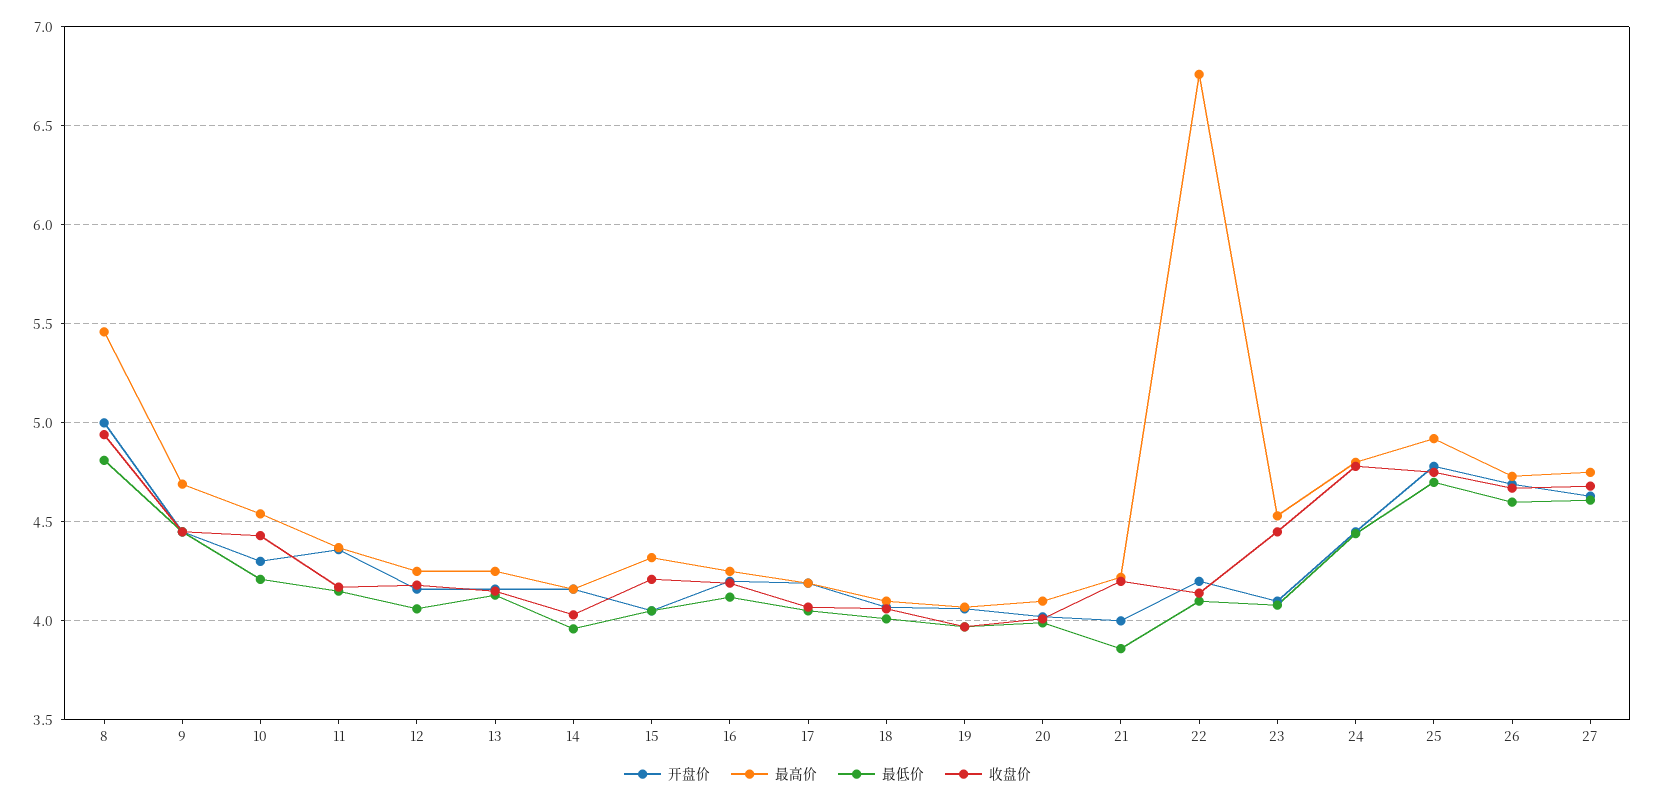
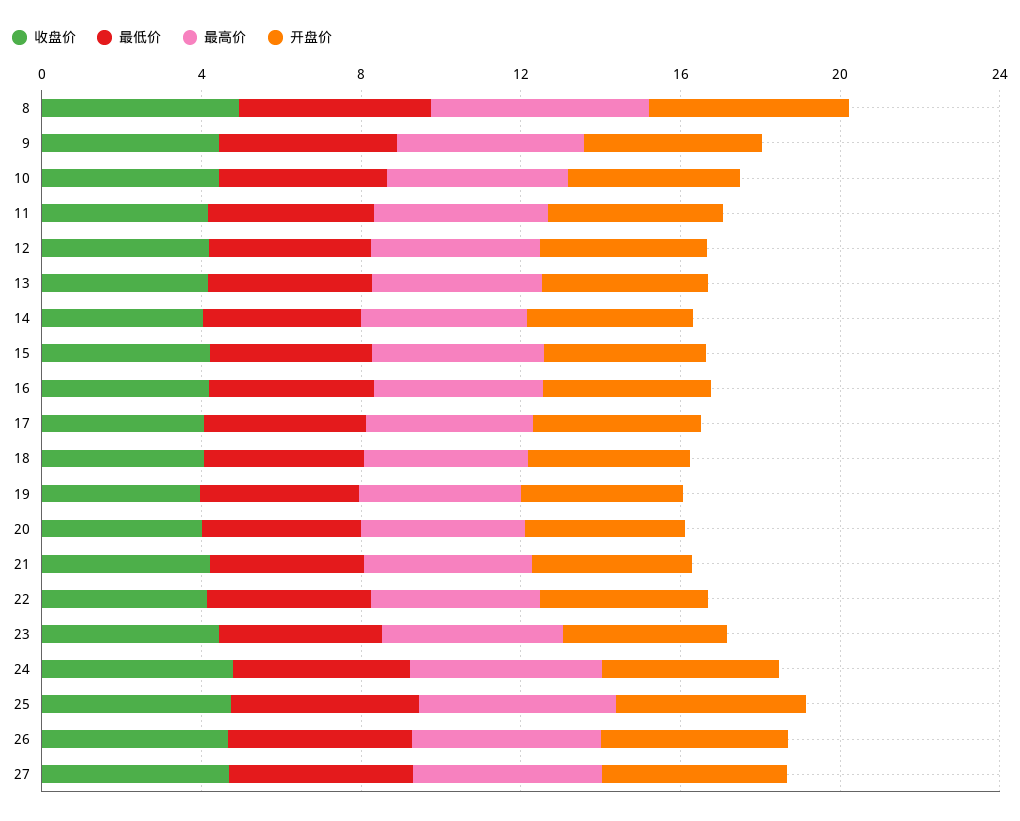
  {
    "开盘价": {
      "8": 5,
      "9": 4.45,
      "10": 4.3,
      "11": 4.35,
      "12": 4.15,
      "13": 4.15,
      "14": 4.15,
      "15": 4.05,
      "16": 4.2,
      "17": 4.2,
      "18": 4.05,
      "19": 4.05,
      "20": 4,
      "21": 4,
      "22": 4.2,
      "23": 4.1,
      "24": 4.45,
      "25": 4.8,
      "26": 4.7,
      "27": 4.65
    },
    "最高价": {
      "8": 5.45,
      "9": 4.7,
      "10": 4.55,
      "11": 4.35,
      "12": 4.25,
      "13": 4.25,
      "14": 4.15,
      "15": 4.3,
      "16": 4.25,
      "17": 4.2,
      "18": 4.1,
      "19": 4.05,
      "20": 4.1,
      "21": 4.2,
-     "22": 6.75,
+     "22": 4,
      "23": 4.55,
      "24": 4.8,
      "25": 4.9,
      "26": 4.75,
      "27": 4.75
    },
    "最低价": {
      "8": 4.8,
      "9": 4.45,
      "10": 4.2,
      "11": 4.15,
      "12": 4.05,
      "13": 4.15,
      "14": 3.95,
      "15": 4.05,
      "16": 4.1,
      "17": 4.05,
      "18": 4,
      "19": 3.95,
      "20": 4,
      "21": 3.85,
      "22": 4.1,
      "23": 4.1,
      "24": 4.45,
      "25": 4.7,
      "26": 4.6,
      "27": 4.6
    },
    "收盘价": {
      "8": 4.95,
      "9": 4.45,
      "10": 4.45,
      "11": 4.15,
      "12": 4.2,
      "13": 4.15,
      "14": 4.05,
      "15": 4.2,
      "16": 4.2,
      "17": 4.05,
      "18": 4.05,
      "19": 3.95,
      "20": 4,
      "21": 4.2,
      "22": 4.15,
      "23": 4.45,
      "24": 4.8,
      "25": 4.75,
      "26": 4.65,
      "27": 4.7
    }
  }

